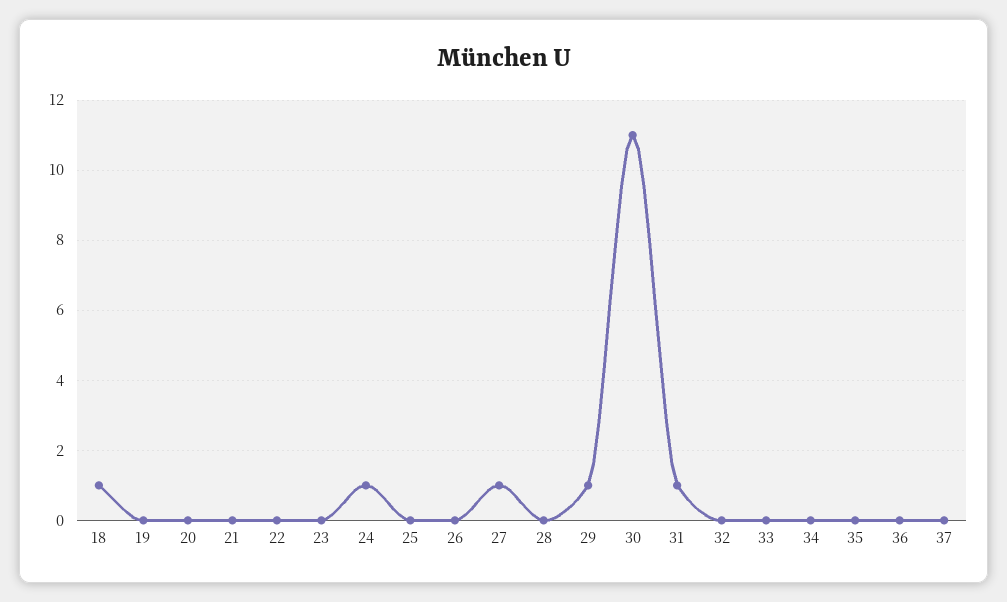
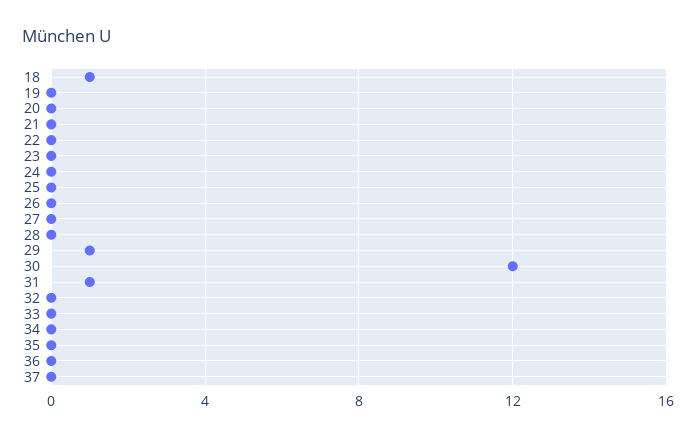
  {
    "18": 1,
    "19": 0,
    "20": 0,
    "21": 0,
    "22": 0,
    "23": 0,
-   "24": 1,
+   "24": 0,
    "25": 0,
    "26": 0,
-   "27": 1,
+   "27": 0,
    "28": 0,
    "29": 1,
-   "30": 11,
+   "30": 12,
    "31": 1,
    "32": 0,
    "33": 0,
    "34": 0,
    "35": 0,
    "36": 0,
    "37": 0
  }

